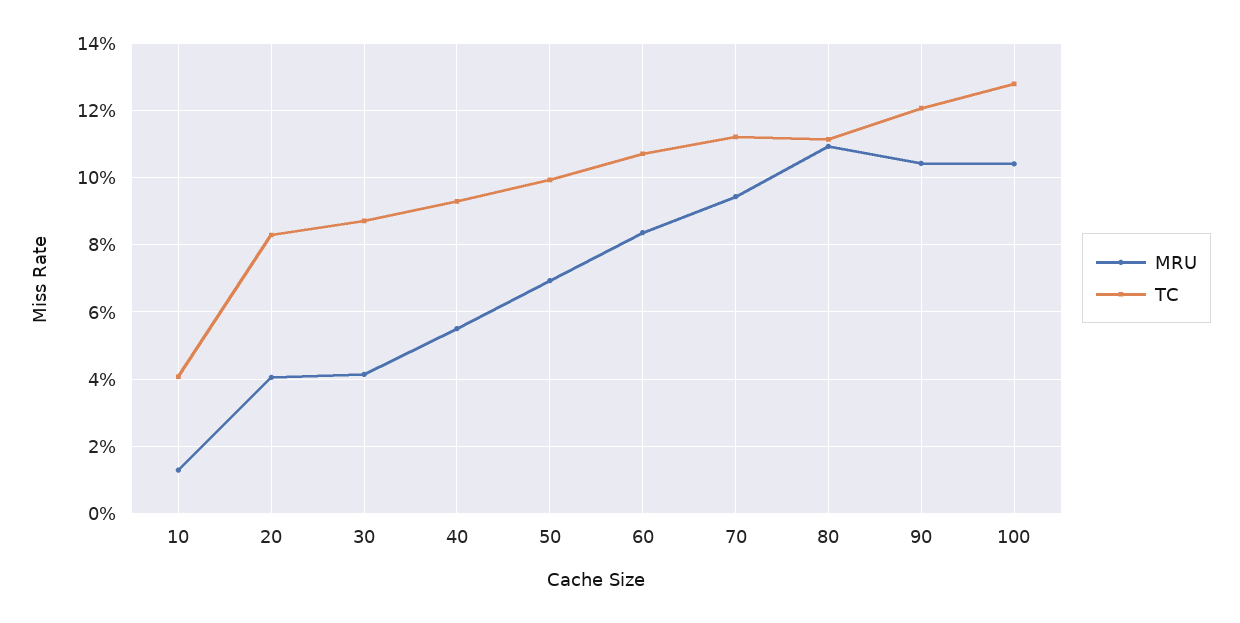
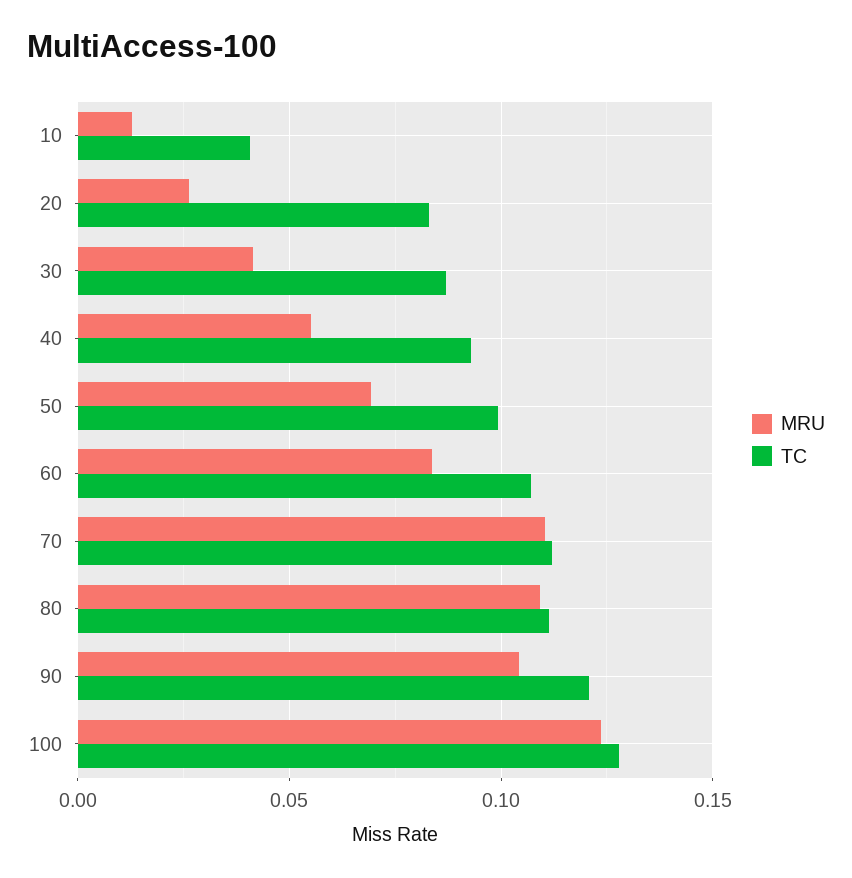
  {
    "MRU": {
      "10": 0.012,
-     "20": 0.04,
+     "20": 0.025,
      "30": 0.042,
      "40": 0.056,
      "50": 0.07,
      "60": 0.084,
-     "70": 0.094,
+     "70": 0.11,
      "80": 0.11,
      "90": 0.104,
-     "100": 0.104
+     "100": 0.125
    },
    "TC": {
      "10": 0.04,
      "20": 0.082,
      "30": 0.088,
      "40": 0.092,
      "50": 0.1,
      "60": 0.108,
      "70": 0.112,
      "80": 0.112,
      "90": 0.12,
      "100": 0.128
    }
  }

